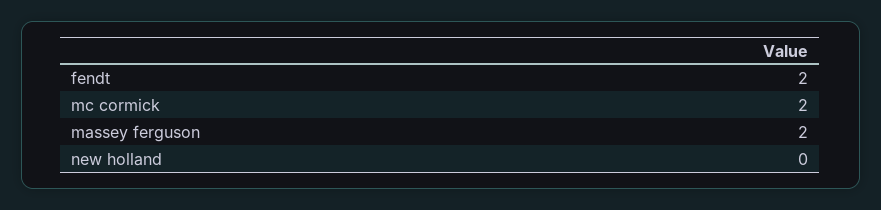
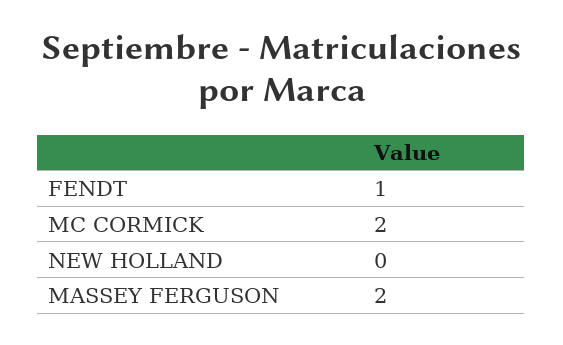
  {
-   "fendt": 2,
+   "fendt": 1,
    "mc cormick": 2,
    "massey ferguson": 2,
    "new holland": 0
  }

